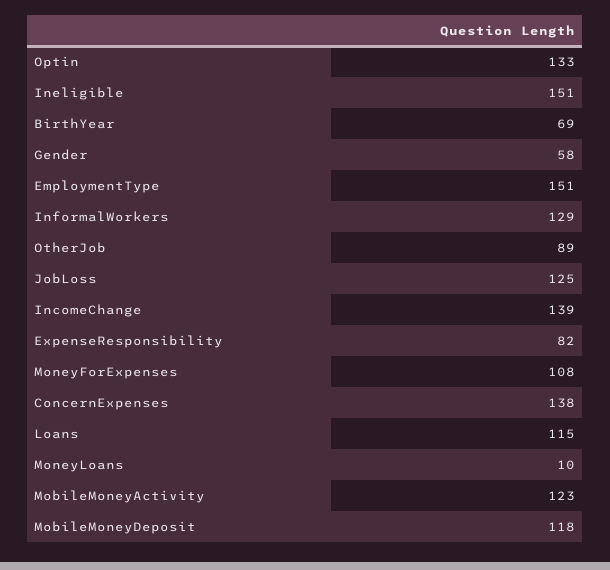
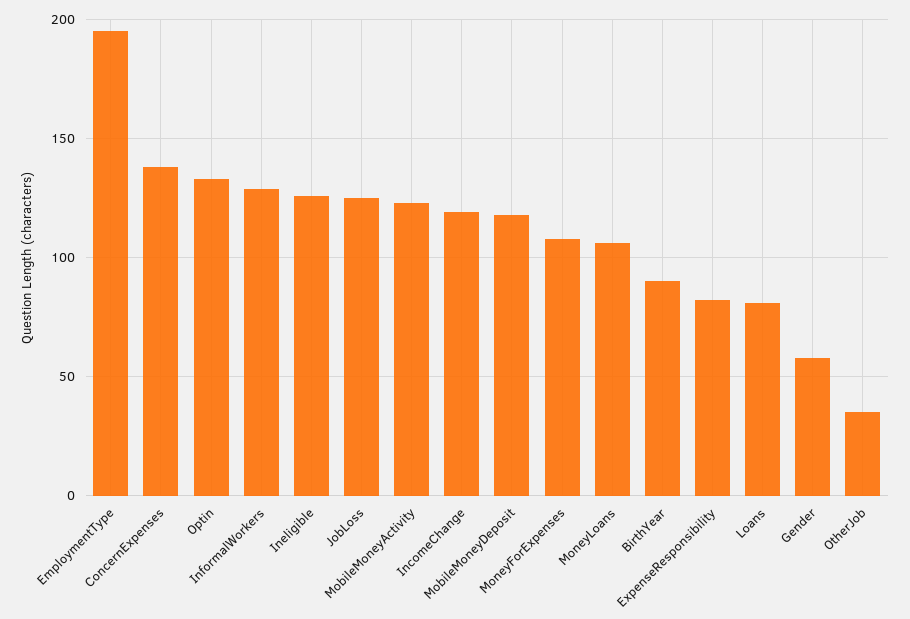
  {
    "Optin": 133,
-   "Ineligible": 151,
+   "Ineligible": 125,
-   "BirthYear": 69,
+   "BirthYear": 90,
    "Gender": 58,
-   "EmploymentType": 151,
+   "EmploymentType": 195,
    "InformalWorkers": 129,
-   "OtherJob": 89,
+   "OtherJob": 35,
    "JobLoss": 125,
-   "IncomeChange": 139,
+   "IncomeChange": 120,
    "ExpenseResponsibility": 82,
    "MoneyForExpenses": 108,
    "ConcernExpenses": 138,
-   "Loans": 115,
+   "Loans": 80,
-   "MoneyLoans": 10,
+   "MoneyLoans": 105,
    "MobileMoneyActivity": 123,
    "MobileMoneyDeposit": 118
  }

